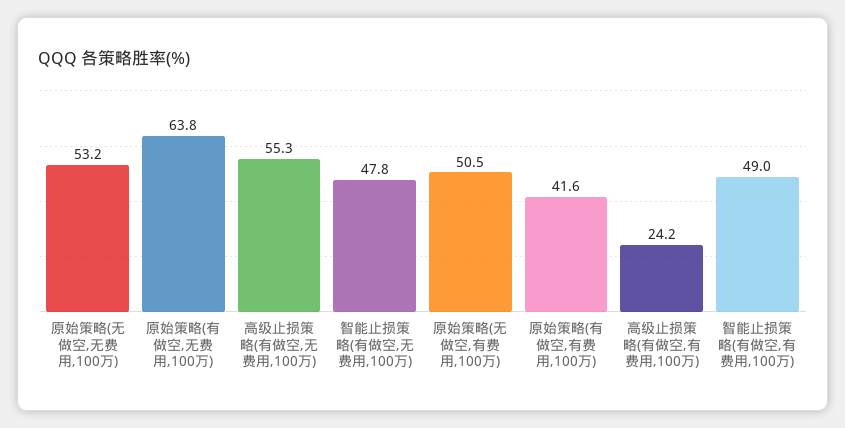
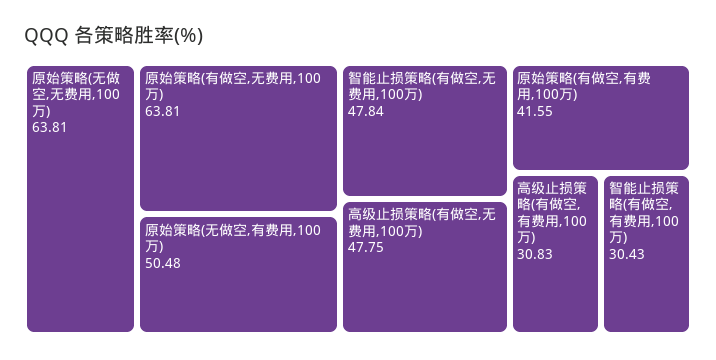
  {
-   "原始策略(无做空,无费用,100万)": 53.2,
+   "原始策略(无做空,无费用,100万)": 63.81,
    "原始策略(有做空,无费用,100万)": 63.81,
-   "高级止损策略(有做空,无费用,100万)": 55.3,
+   "高级止损策略(有做空,无费用,100万)": 47.75,
    "智能止损策略(有做空,无费用,100万)": 47.84,
    "原始策略(无做空,有费用,100万)": 50.48,
    "原始策略(有做空,有费用,100万)": 41.55,
-   "高级止损策略(有做空,有费用,100万)": 24.2,
+   "高级止损策略(有做空,有费用,100万)": 30.83,
-   "智能止损策略(有做空,有费用,100万)": 49
+   "智能止损策略(有做空,有费用,100万)": 30.43
  }

